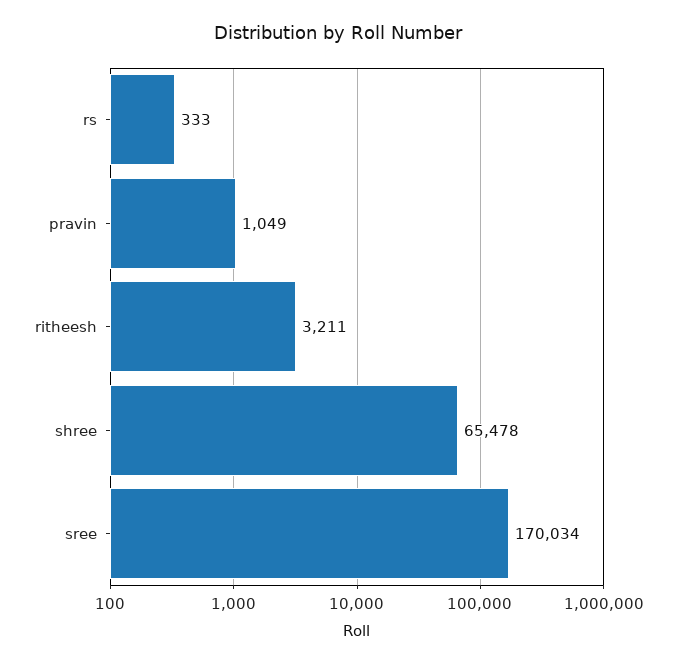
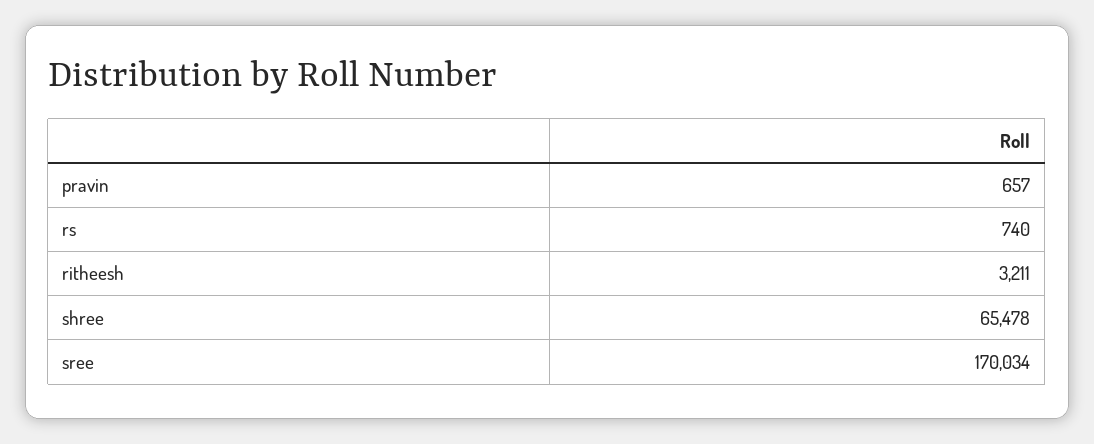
  {
-   "rs": 333,
+   "rs": 740,
-   "pravin": 1049,
+   "pravin": 657,
    "ritheesh": 3211,
    "shree": 65478,
    "sree": 170034
  }

